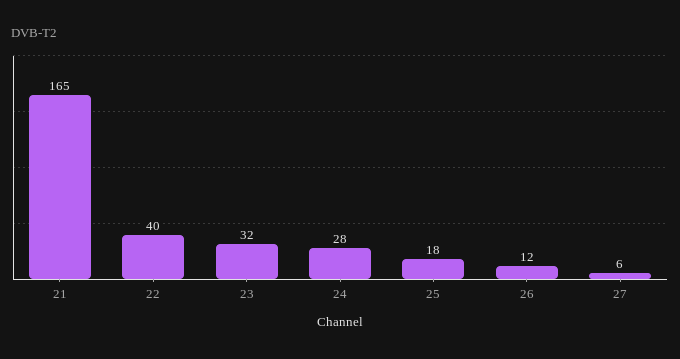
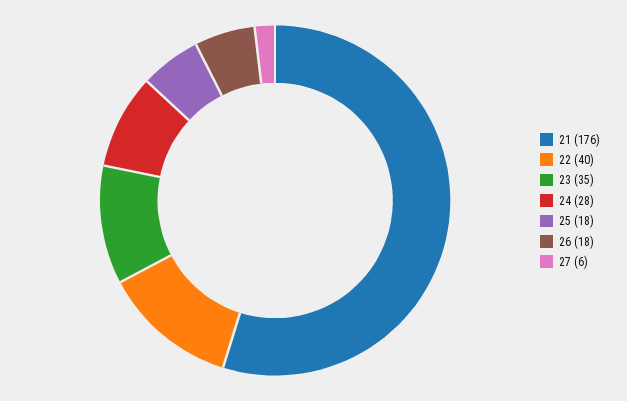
  {
-   "21": 165,
+   "21": 176,
    "22": 40,
-   "23": 32,
+   "23": 35,
    "24": 28,
    "25": 18,
-   "26": 12,
+   "26": 18,
    "27": 6
  }

